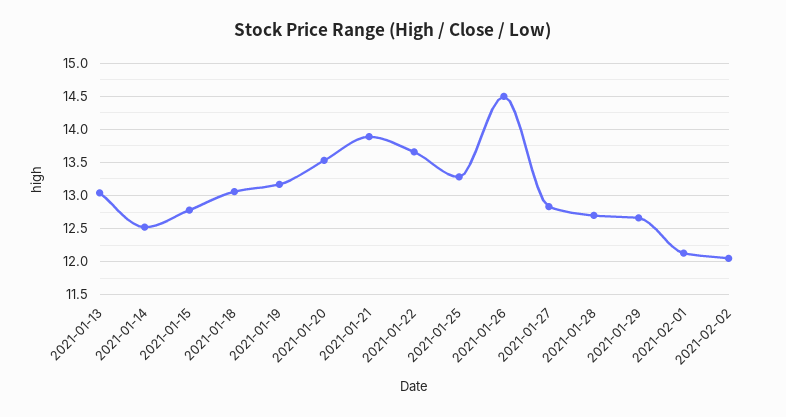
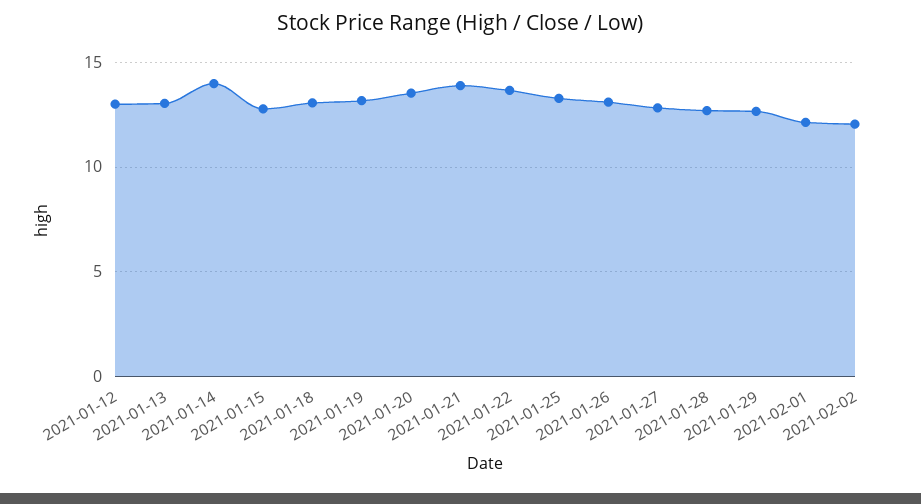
  {
    "2021-01-13": 13,
-   "2021-01-14": 12.5,
+   "2021-01-14": 14,
    "2021-01-15": 12.8,
    "2021-01-18": 13.1,
    "2021-01-19": 13.2,
    "2021-01-20": 13.5,
    "2021-01-21": 13.9,
    "2021-01-22": 13.7,
    "2021-01-25": 13.3,
-   "2021-01-26": 14.5,
+   "2021-01-26": 13,
    "2021-01-27": 12.8,
    "2021-01-28": 12.7,
    "2021-01-29": 12.7,
    "2021-02-01": 12.1,
-   "2021-02-02": 12.1
+   "2021-02-02": 12.1,
+   "2021-01-12": 13
  }

